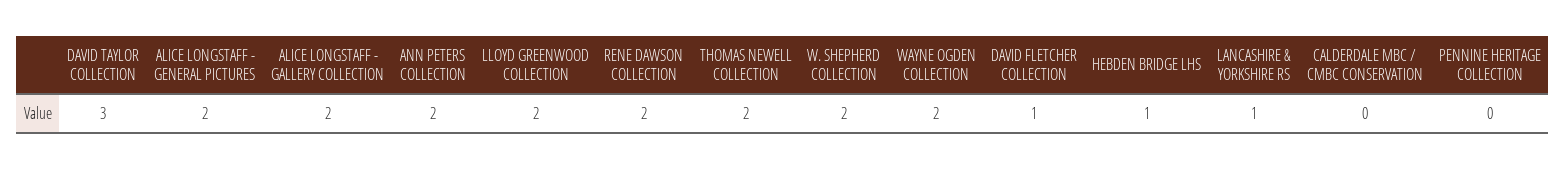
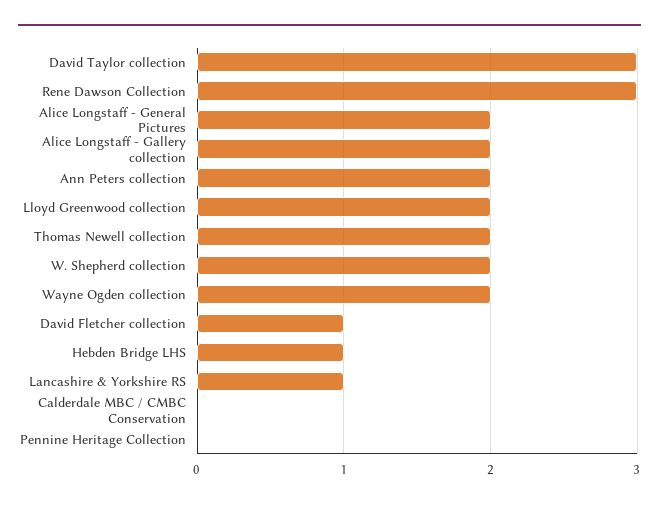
  {
    "DAVID TAYLOR COLLECTION": 3,
    "ALICE LONGSTAFF - GENERAL PICTURES": 2,
    "ALICE LONGSTAFF - GALLERY COLLECTION": 2,
    "ANN PETERS COLLECTION": 2,
    "LLOYD GREENWOOD COLLECTION": 2,
-   "RENE DAWSON COLLECTION": 2,
+   "RENE DAWSON COLLECTION": 3,
    "THOMAS NEWELL COLLECTION": 2,
    "W. SHEPHERD COLLECTION": 2,
    "WAYNE OGDEN COLLECTION": 2,
    "DAVID FLETCHER COLLECTION": 1,
    "HEBDEN BRIDGE LHS": 1,
    "LANCASHIRE & YORKSHIRE RS": 1,
    "CALDERDALE MBC / CMBC CONSERVATION": 0,
    "PENNINE HERITAGE COLLECTION": 0
  }

